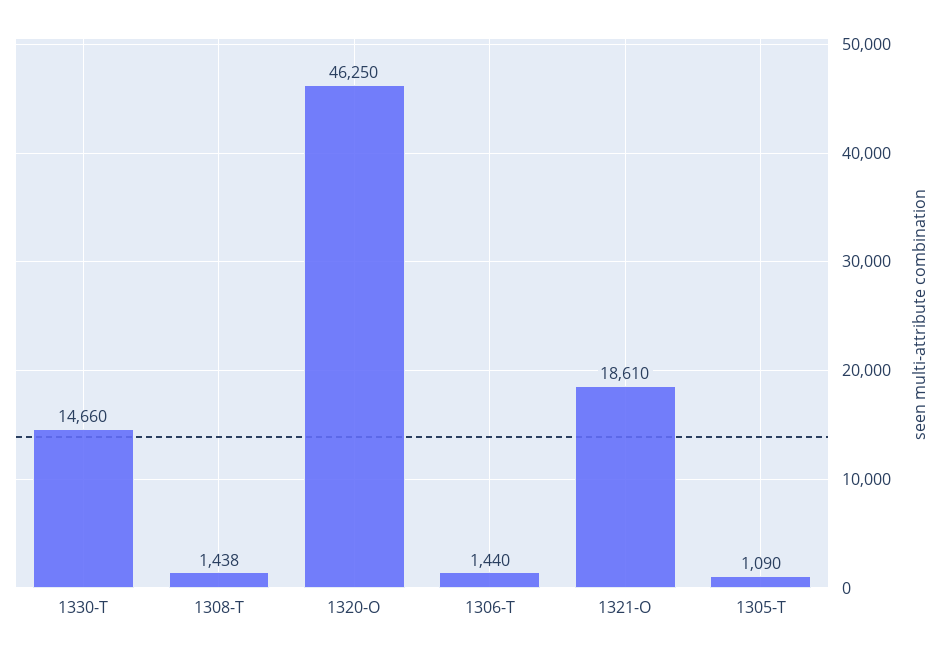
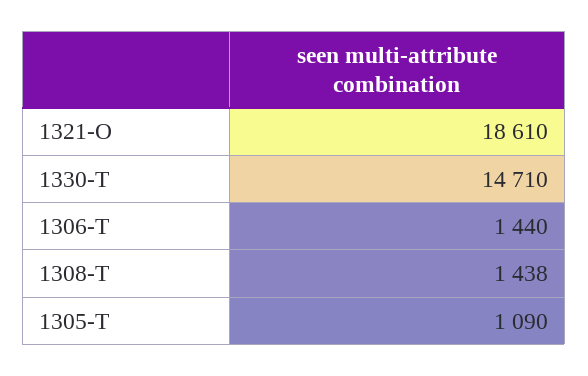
  {
-   "1330-T": 14660,
+   "1330-T": 14710,
    "1308-T": 1438,
-   "1320-O": 46250,
    "1306-T": 1440,
    "1321-O": 18610,
    "1305-T": 1090
  }

